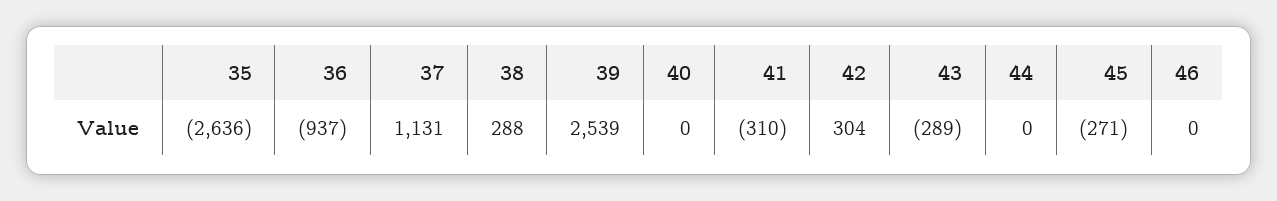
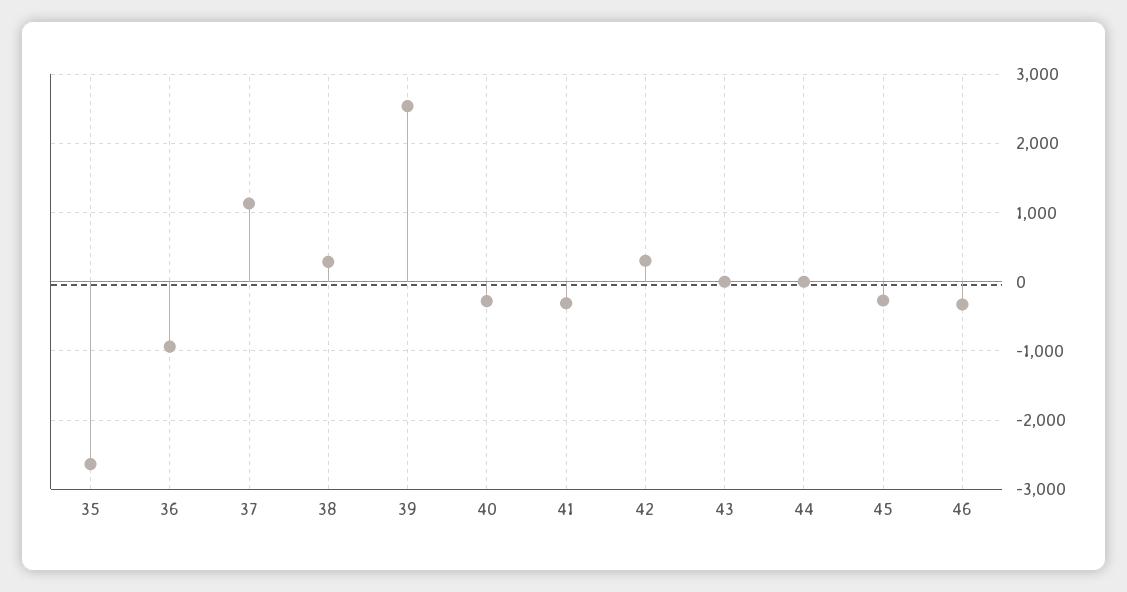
  {
    "35": -2636,
    "36": -937,
    "37": 1131,
    "38": 288,
    "39": 2539,
-   "40": 0,
+   "40": -300,
    "41": -310,
    "42": 304,
-   "43": -289,
+   "43": 0,
    "44": 0,
    "45": -271,
-   "46": 0
+   "46": -300
  }

